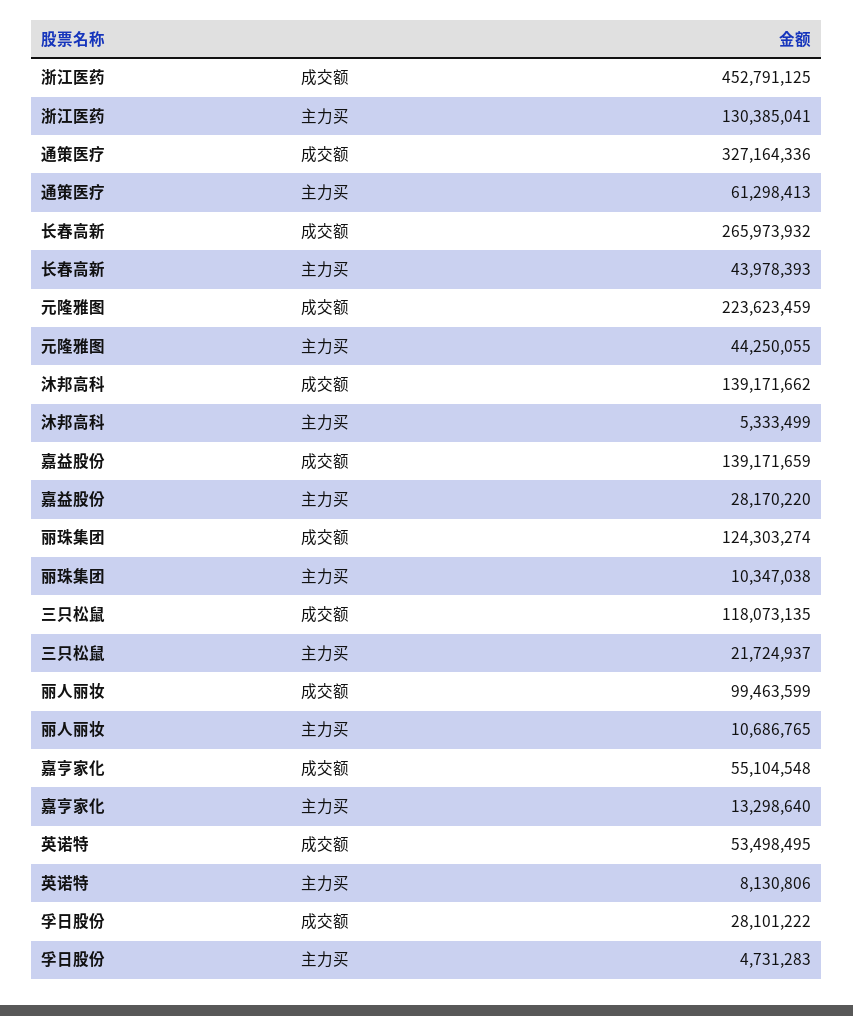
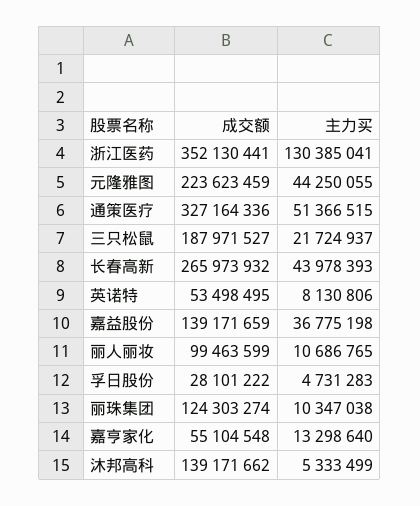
  {
    "浙江医药": {
-     "成交额": 452791125,
+     "成交额": 352130441,
      "主力买": 130385041
    },
    "通策医疗": {
      "成交额": 327164336,
-     "主力买": 61298413
+     "主力买": 51366515
    },
    "长春高新": {
      "成交额": 265973932,
      "主力买": 43978393
    },
    "元隆雅图": {
      "成交额": 223623459,
      "主力买": 44250055
    },
    "沐邦高科": {
      "成交额": 139171662,
      "主力买": 5333499
    },
    "嘉益股份": {
      "成交额": 139171659,
-     "主力买": 28170220
+     "主力买": 36775198
    },
    "丽珠集团": {
      "成交额": 124303274,
      "主力买": 10347038
    },
    "三只松鼠": {
-     "成交额": 118073135,
+     "成交额": 187971527,
      "主力买": 21724937
    },
    "丽人丽妆": {
      "成交额": 99463599,
      "主力买": 10686765
    },
    "嘉亨家化": {
      "成交额": 55104548,
      "主力买": 13298640
    },
    "英诺特": {
      "成交额": 53498495,
      "主力买": 8130806
    },
    "孚日股份": {
      "成交额": 28101222,
      "主力买": 4731283
    }
  }

